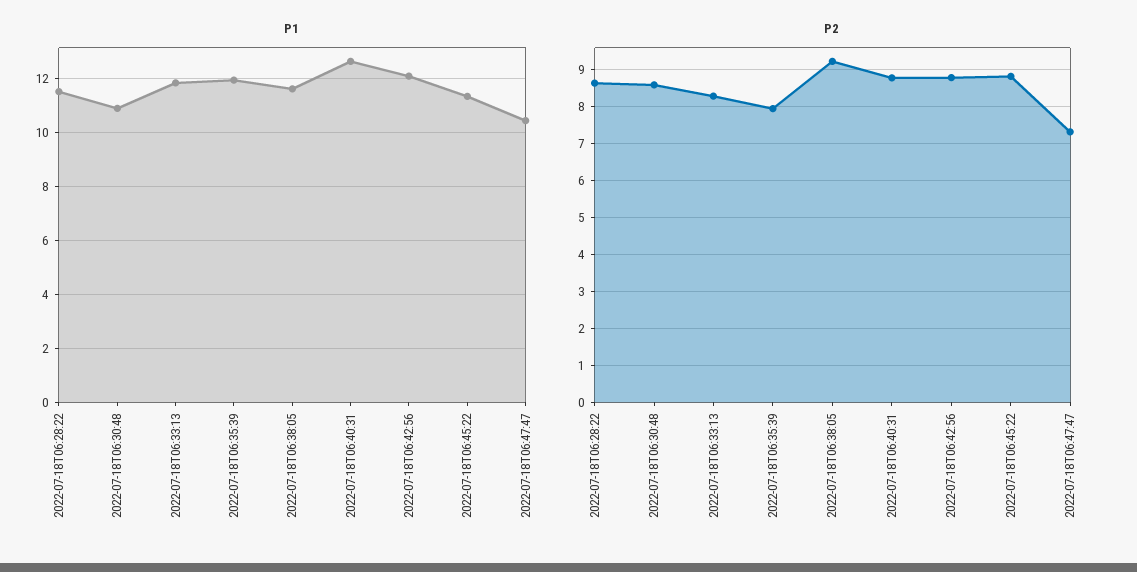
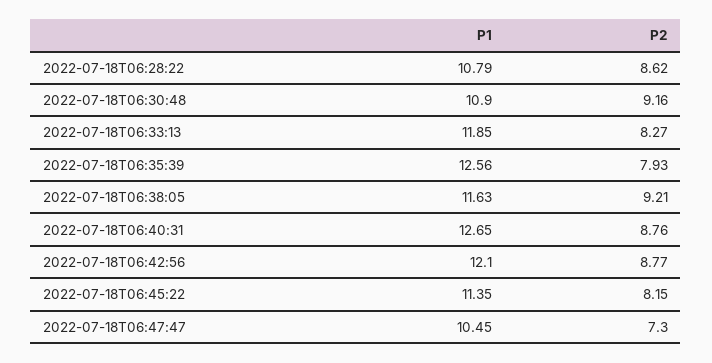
  {
    "P1": {
-     "2022-07-18T06:28:22": 11.5,
+     "2022-07-18T06:28:22": 10.79,
      "2022-07-18T06:30:48": 10.9,
      "2022-07-18T06:33:13": 11.85,
-     "2022-07-18T06:35:39": 12,
+     "2022-07-18T06:35:39": 12.56,
      "2022-07-18T06:38:05": 11.63,
      "2022-07-18T06:40:31": 12.65,
      "2022-07-18T06:42:56": 12.1,
      "2022-07-18T06:45:22": 11.35,
      "2022-07-18T06:47:47": 10.45
    },
    "P2": {
      "2022-07-18T06:28:22": 8.62,
-     "2022-07-18T06:30:48": 8.6,
+     "2022-07-18T06:30:48": 9.16,
      "2022-07-18T06:33:13": 8.27,
      "2022-07-18T06:35:39": 7.93,
      "2022-07-18T06:38:05": 9.21,
      "2022-07-18T06:40:31": 8.76,
      "2022-07-18T06:42:56": 8.77,
-     "2022-07-18T06:45:22": 8.8,
+     "2022-07-18T06:45:22": 8.15,
      "2022-07-18T06:47:47": 7.3
    }
  }

